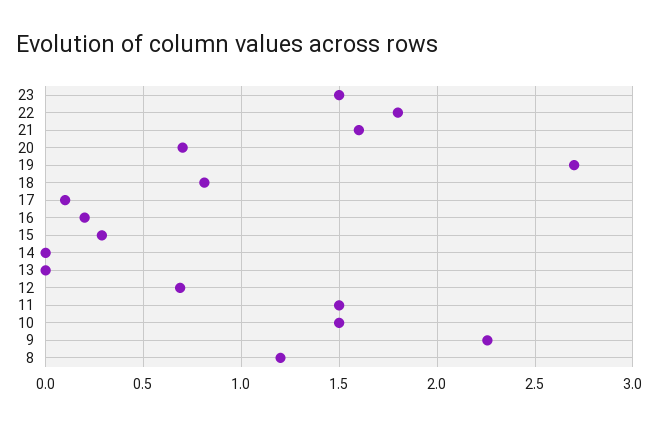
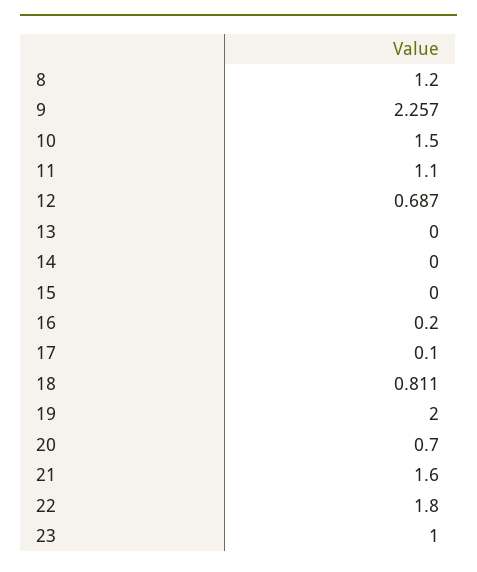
  {
-   "23": 1.5,
+   "23": 1,
    "22": 1.8,
    "21": 1.6,
    "20": 0.7,
-   "19": 2.7,
+   "19": 2,
    "18": 0.811,
    "17": 0.1,
    "16": 0.2,
-   "15": 0.3,
+   "15": 0,
    "14": 0,
    "13": 0,
    "12": 0.687,
-   "11": 1.5,
+   "11": 1.1,
    "10": 1.5,
    "9": 2.257,
    "8": 1.2
  }

